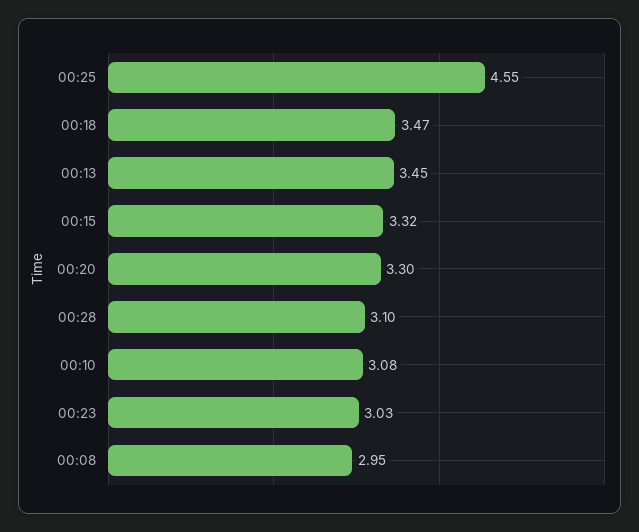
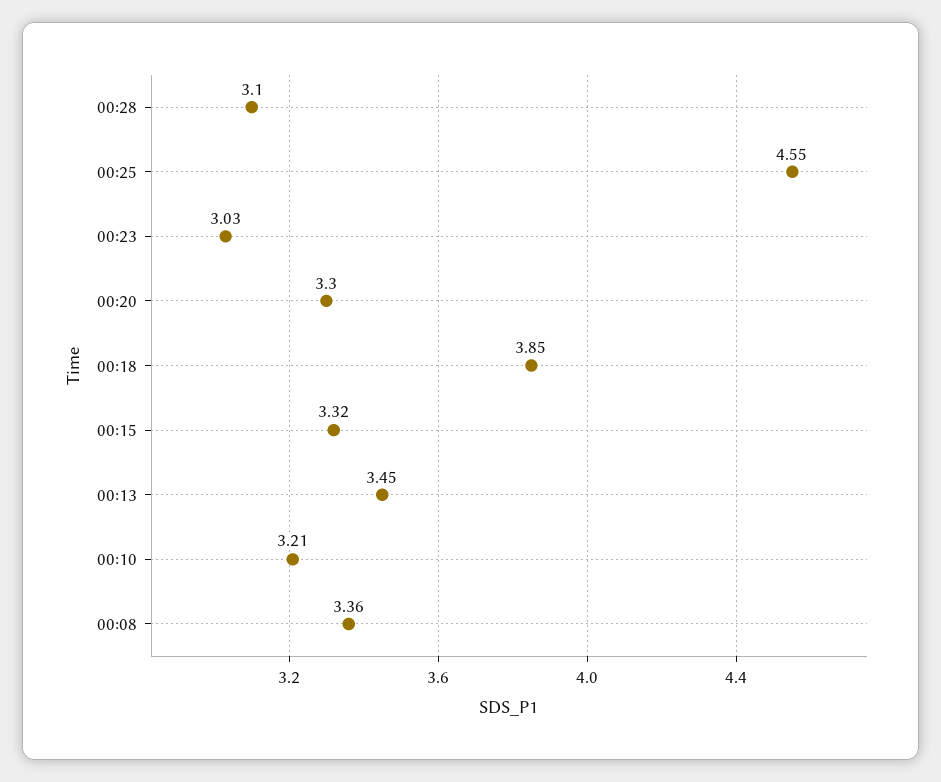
  {
    "00:25": 4.55,
-   "00:18": 3.47,
+   "00:18": 3.85,
    "00:13": 3.45,
    "00:15": 3.32,
    "00:20": 3.3,
    "00:28": 3.1,
-   "00:10": 3.08,
+   "00:10": 3.21,
    "00:23": 3.03,
-   "00:08": 2.95
+   "00:08": 3.36
  }

